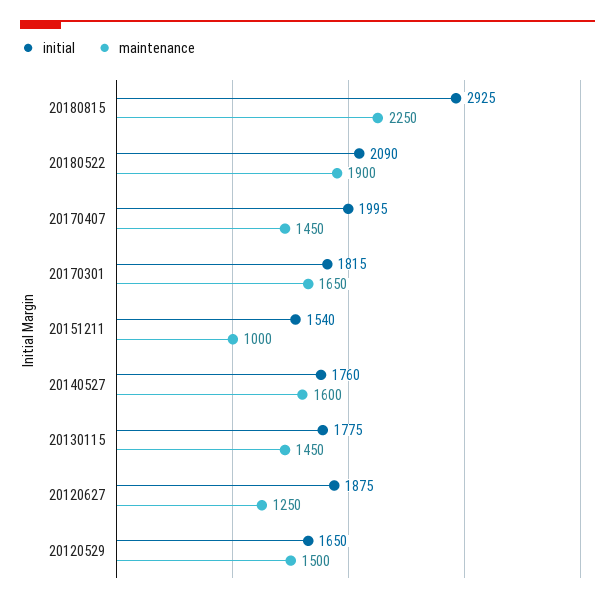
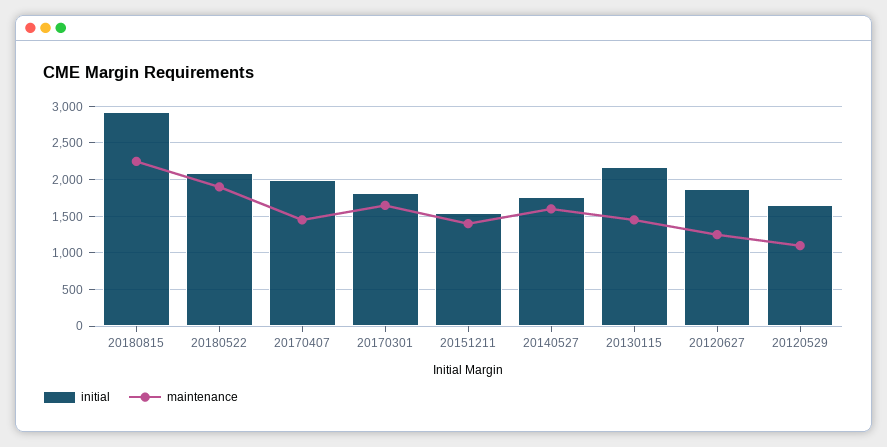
  {
    "initial": {
      "20180815": 2925,
      "20180522": 2090,
      "20170407": 1995,
      "20170301": 1815,
      "20151211": 1540,
      "20140527": 1760,
-     "20130115": 1775,
+     "20130115": 2200,
      "20120627": 1875,
      "20120529": 1650
    },
    "maintenance": {
      "20180815": 2250,
      "20180522": 1900,
      "20170407": 1450,
      "20170301": 1650,
-     "20151211": 1000,
+     "20151211": 1400,
      "20140527": 1600,
      "20130115": 1450,
      "20120627": 1250,
-     "20120529": 1500
+     "20120529": 1100
    }
  }

